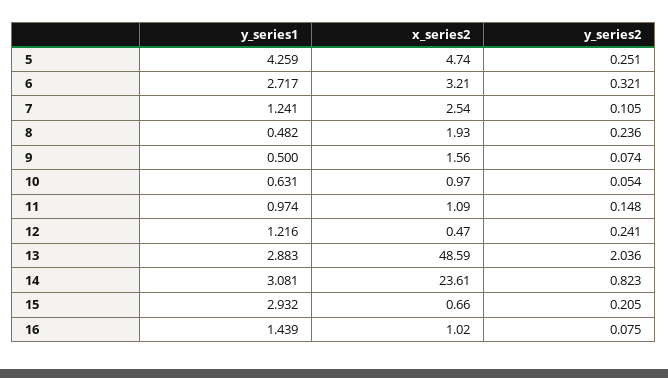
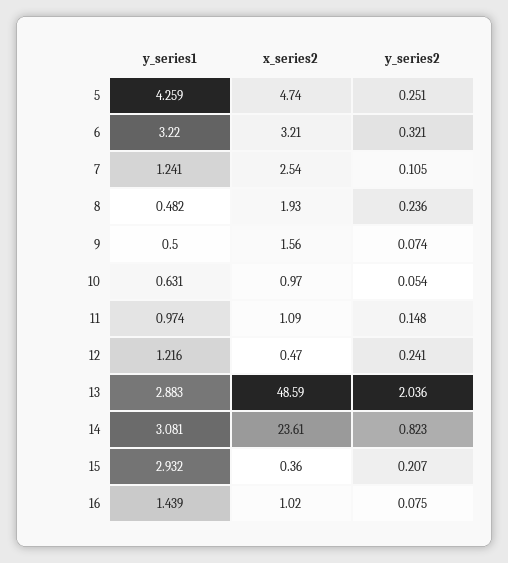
  {
    "y_series1": {
      "5": 4.259,
-     "6": 2.717,
+     "6": 3.22,
      "7": 1.241,
      "8": 0.482,
      "9": 0.5,
      "10": 0.631,
      "11": 0.974,
      "12": 1.216,
      "13": 2.883,
      "14": 3.081,
      "15": 2.932,
      "16": 1.439
    },
    "x_series2": {
      "5": 4.74,
      "6": 3.21,
      "7": 2.54,
      "8": 1.93,
      "9": 1.56,
      "10": 0.97,
      "11": 1.09,
      "12": 0.47,
      "13": 48.59,
      "14": 23.61,
-     "15": 0.66,
+     "15": 0.36,
      "16": 1.02
    },
    "y_series2": {
      "5": 0.251,
      "6": 0.321,
      "7": 0.105,
      "8": 0.236,
      "9": 0.074,
      "10": 0.054,
      "11": 0.148,
      "12": 0.241,
      "13": 2.036,
      "14": 0.823,
-     "15": 0.205,
+     "15": 0.207,
      "16": 0.075
    }
  }

